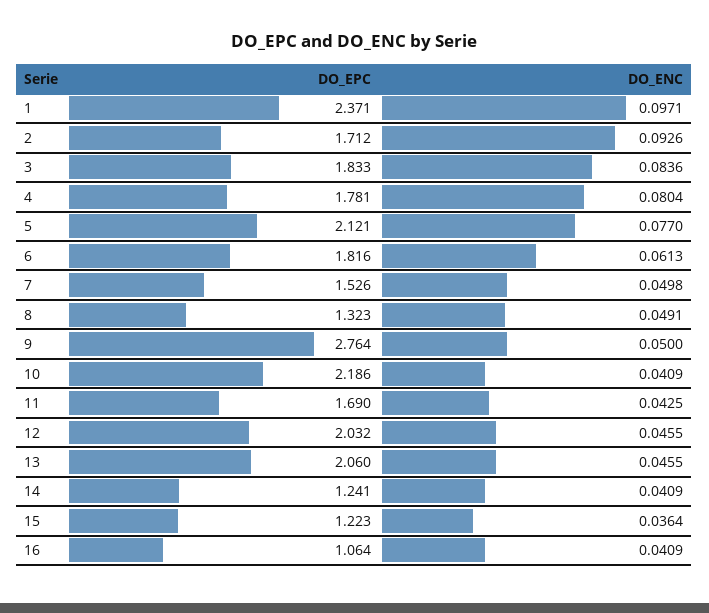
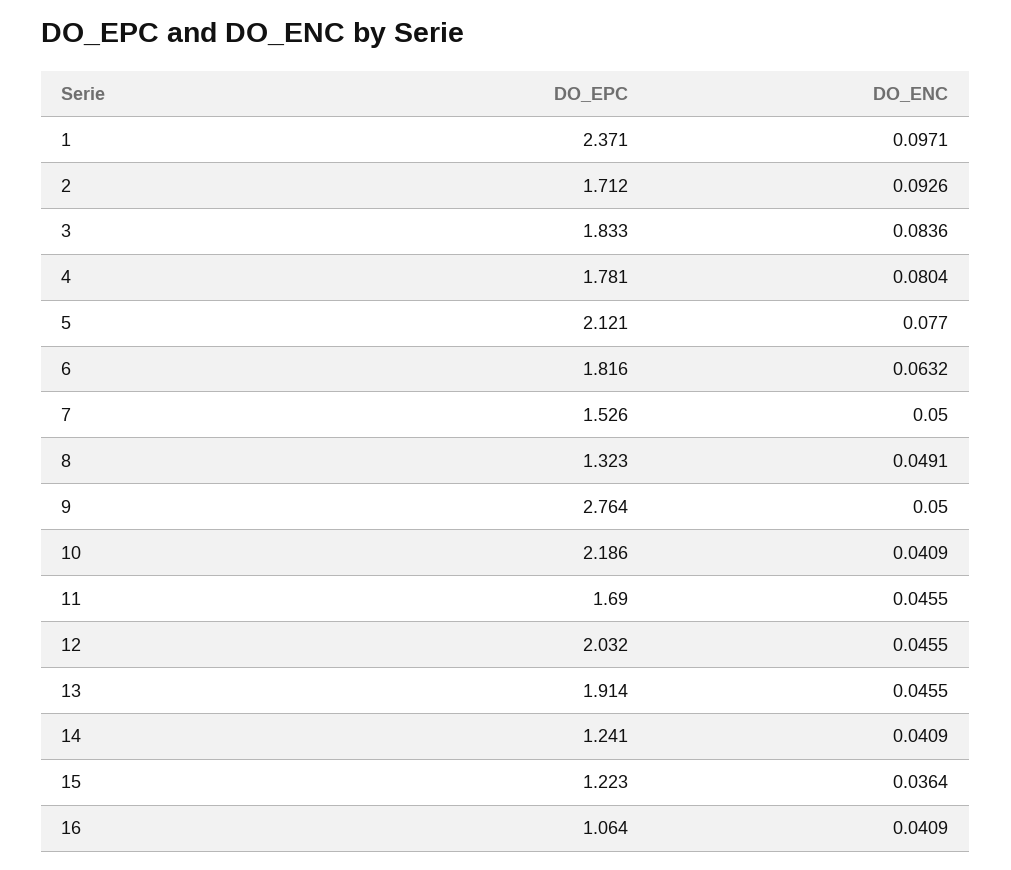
  {
    "DO_EPC": {
      "1": 2.371,
      "2": 1.712,
      "3": 1.833,
      "4": 1.781,
      "5": 2.121,
      "6": 1.816,
      "7": 1.526,
      "8": 1.323,
      "9": 2.764,
      "10": 2.186,
      "11": 1.69,
      "12": 2.032,
-     "13": 2.06,
+     "13": 1.914,
      "14": 1.241,
      "15": 1.223,
      "16": 1.064
    },
    "DO_ENC": {
      "1": 0.0971,
      "2": 0.0926,
      "3": 0.0836,
      "4": 0.0804,
      "5": 0.077,
-     "6": 0.0613,
+     "6": 0.0632,
-     "7": 0.0498,
+     "7": 0.05,
      "8": 0.0491,
      "9": 0.05,
      "10": 0.0409,
-     "11": 0.0425,
+     "11": 0.0455,
      "12": 0.0455,
      "13": 0.0455,
      "14": 0.0409,
      "15": 0.0364,
      "16": 0.0409
    }
  }

